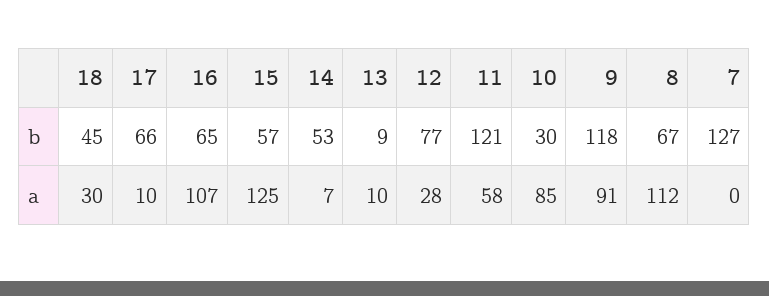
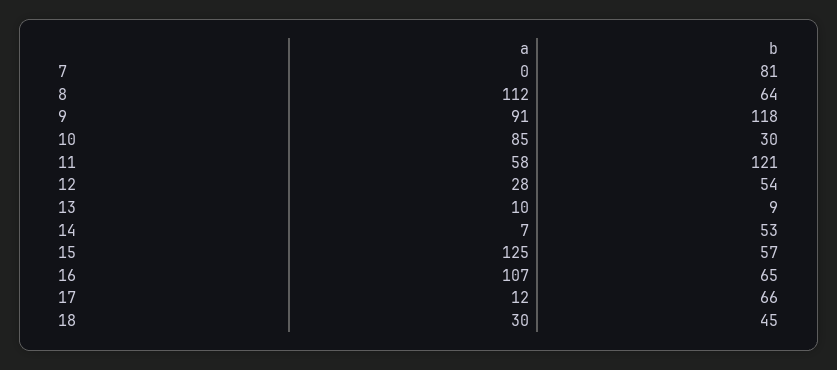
  {
    "18": {
      "b": 45,
      "a": 30
    },
    "17": {
      "b": 66,
-     "a": 10
+     "a": 12
    },
    "16": {
      "b": 65,
      "a": 107
    },
    "15": {
      "b": 57,
      "a": 125
    },
    "14": {
      "b": 53,
      "a": 7
    },
    "13": {
      "b": 9,
      "a": 10
    },
    "12": {
-     "b": 77,
+     "b": 54,
      "a": 28
    },
    "11": {
      "b": 121,
      "a": 58
    },
    "10": {
      "b": 30,
      "a": 85
    },
    "9": {
      "b": 118,
      "a": 91
    },
    "8": {
-     "b": 67,
+     "b": 64,
      "a": 112
    },
    "7": {
-     "b": 127,
+     "b": 81,
      "a": 0
    }
  }

